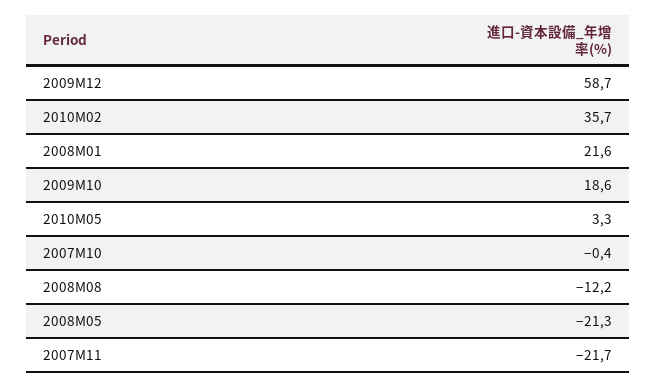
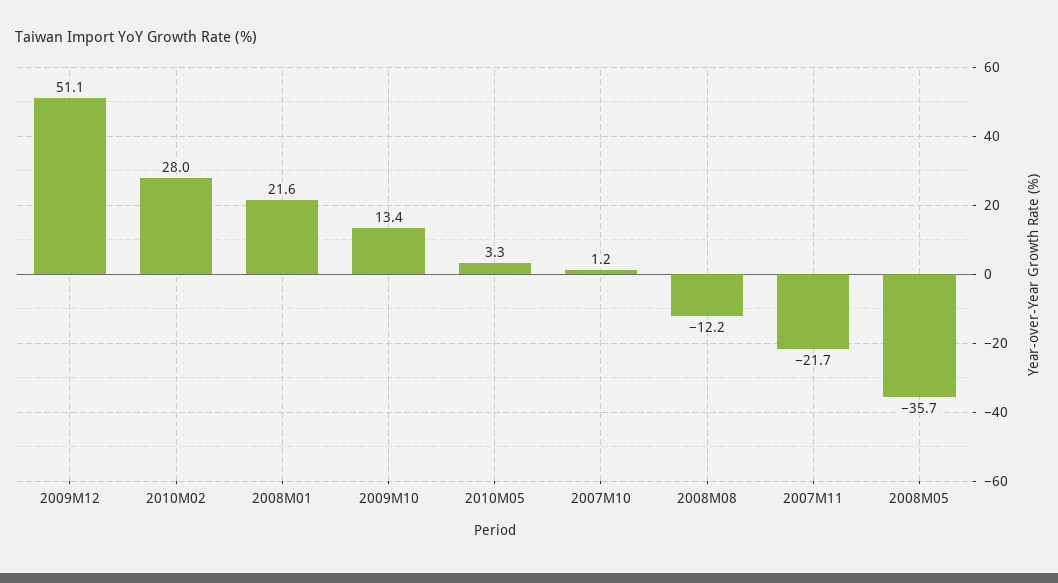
  {
-   "2009M12": 58.7,
+   "2009M12": 51.1,
-   "2010M02": 35.7,
+   "2010M02": 28,
    "2008M01": 21.6,
-   "2009M10": 18.6,
+   "2009M10": 13.4,
    "2010M05": 3.3,
-   "2007M10": -0.4,
+   "2007M10": 1.2,
    "2008M08": -12.2,
-   "2008M05": -21.3,
+   "2008M05": -35.7,
    "2007M11": -21.7
  }

